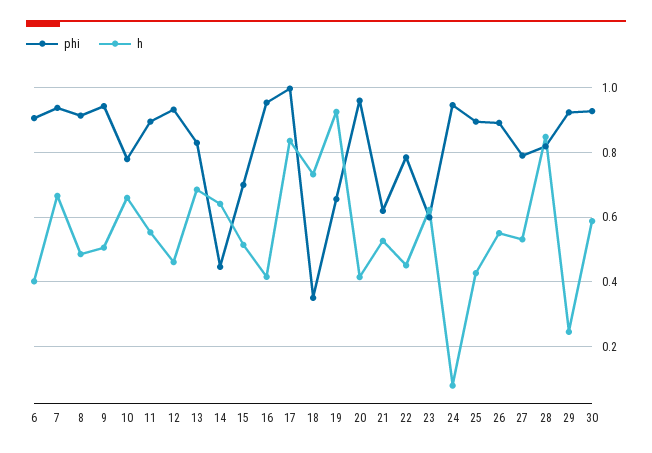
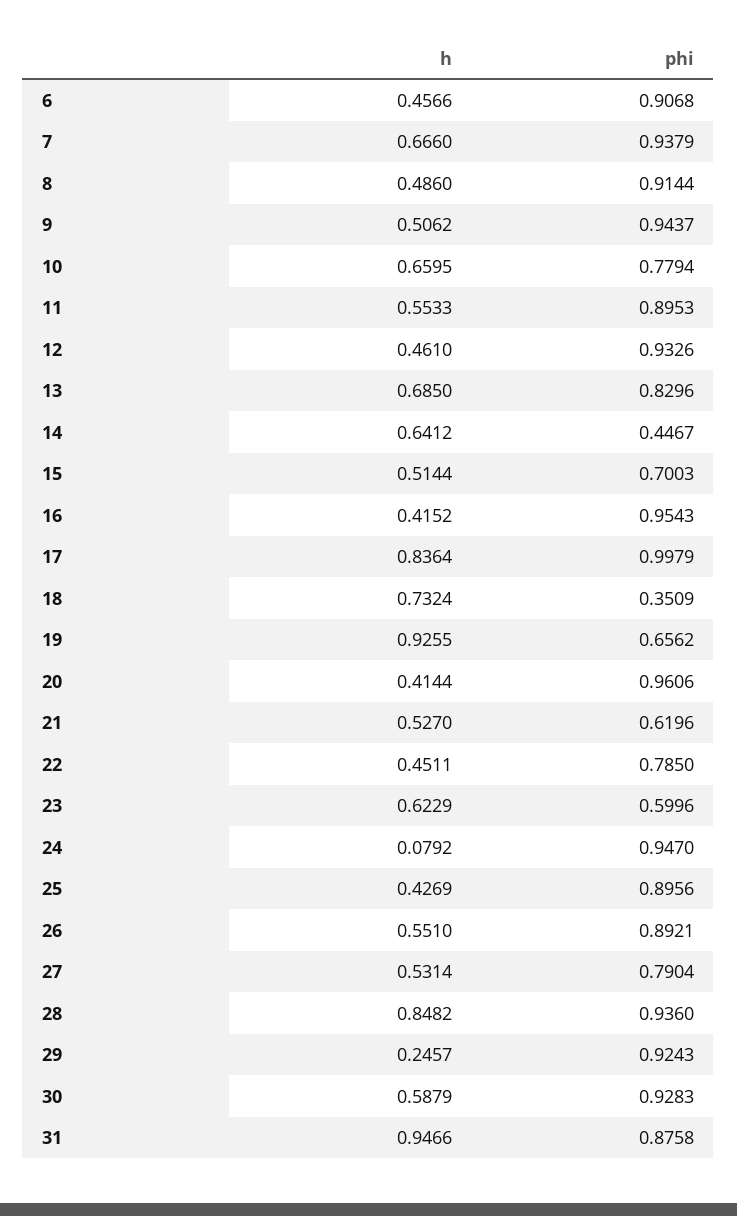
  {
    "phi": {
      "6": 0.9068,
      "7": 0.9379,
      "8": 0.9144,
      "9": 0.9437,
      "10": 0.7794,
      "11": 0.8953,
      "12": 0.9326,
      "13": 0.8296,
      "14": 0.4467,
      "15": 0.7003,
      "16": 0.9543,
      "17": 0.9979,
      "18": 0.3509,
      "19": 0.6562,
      "20": 0.9606,
      "21": 0.6196,
      "22": 0.785,
      "23": 0.5996,
      "24": 0.947,
      "25": 0.8956,
      "26": 0.8921,
      "27": 0.7904,
-     "28": 0.82,
+     "28": 0.936,
      "29": 0.9243,
-     "30": 0.9283
+     "30": 0.9283,
+     "31": 0.8758
    },
    "h": {
-     "6": 0.4,
+     "6": 0.4566,
      "7": 0.666,
      "8": 0.486,
      "9": 0.5062,
      "10": 0.6595,
      "11": 0.5533,
      "12": 0.461,
      "13": 0.685,
      "14": 0.6412,
      "15": 0.5144,
      "16": 0.4152,
      "17": 0.8364,
      "18": 0.7324,
      "19": 0.9255,
      "20": 0.4144,
      "21": 0.527,
      "22": 0.4511,
      "23": 0.6229,
      "24": 0.0792,
      "25": 0.4269,
      "26": 0.551,
      "27": 0.5314,
      "28": 0.8482,
      "29": 0.2457,
-     "30": 0.5879
+     "30": 0.5879,
+     "31": 0.9466
    }
  }

